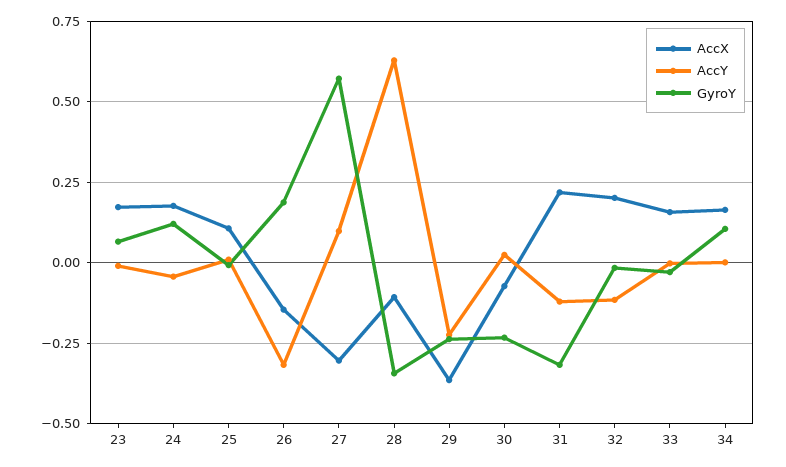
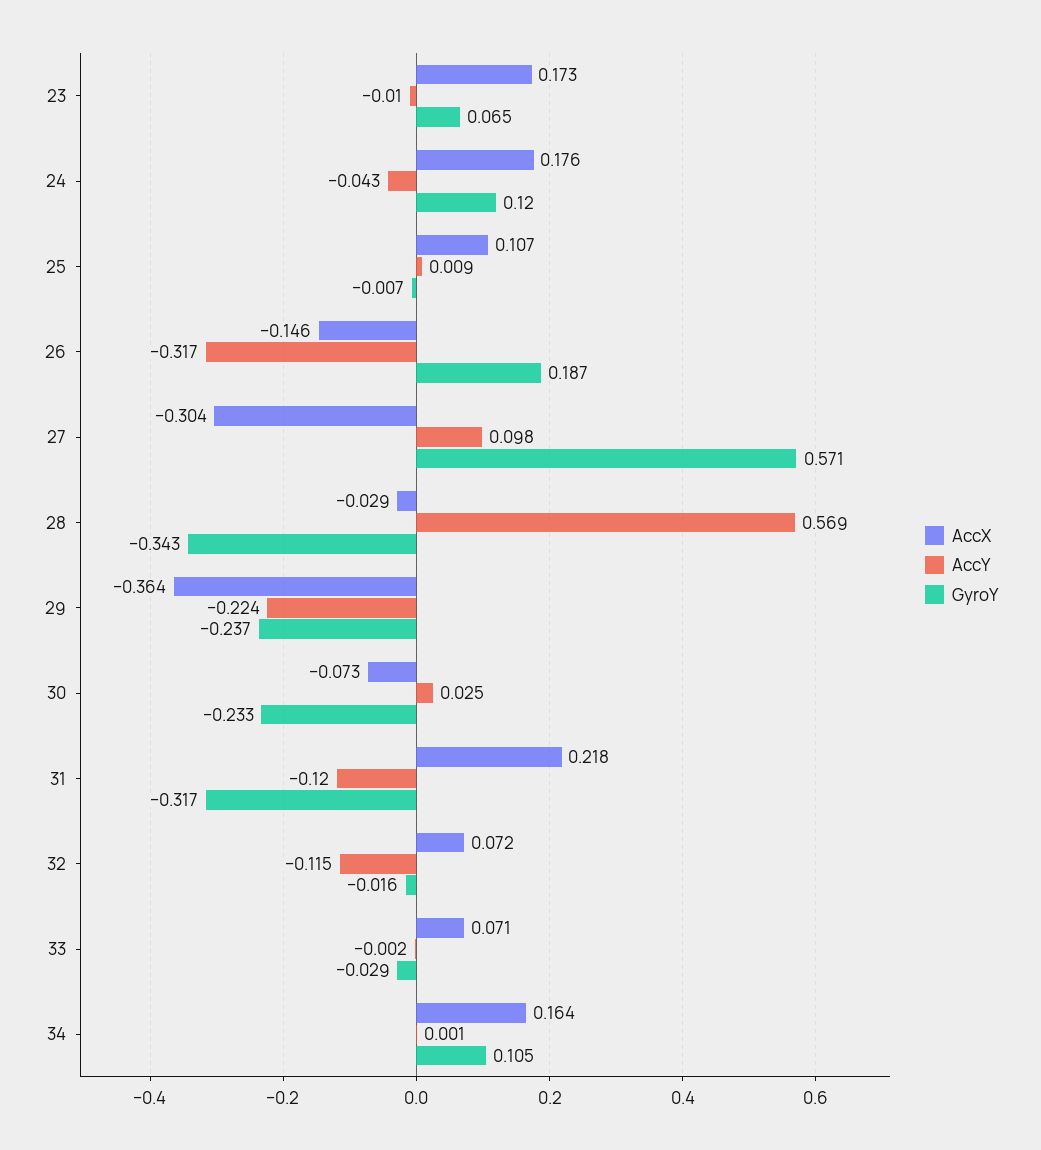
  {
    "AccX": {
      "23": 0.173,
      "24": 0.176,
      "25": 0.107,
      "26": -0.146,
      "27": -0.304,
-     "28": -0.1,
+     "28": -0.029,
      "29": -0.364,
      "30": -0.073,
      "31": 0.218,
-     "32": 0.2,
+     "32": 0.072,
-     "33": 0.15,
+     "33": 0.071,
      "34": 0.164
    },
    "AccY": {
      "23": -0.01,
      "24": -0.043,
      "25": 0.009,
      "26": -0.317,
      "27": 0.098,
-     "28": 0.625,
+     "28": 0.569,
      "29": -0.224,
      "30": 0.025,
      "31": -0.12,
      "32": -0.115,
      "33": -0.002,
      "34": 0.001
    },
    "GyroY": {
      "23": 0.065,
      "24": 0.12,
      "25": -0.007,
      "26": 0.187,
      "27": 0.571,
      "28": -0.343,
      "29": -0.237,
      "30": -0.233,
      "31": -0.317,
      "32": -0.016,
      "33": -0.029,
      "34": 0.105
    }
  }

